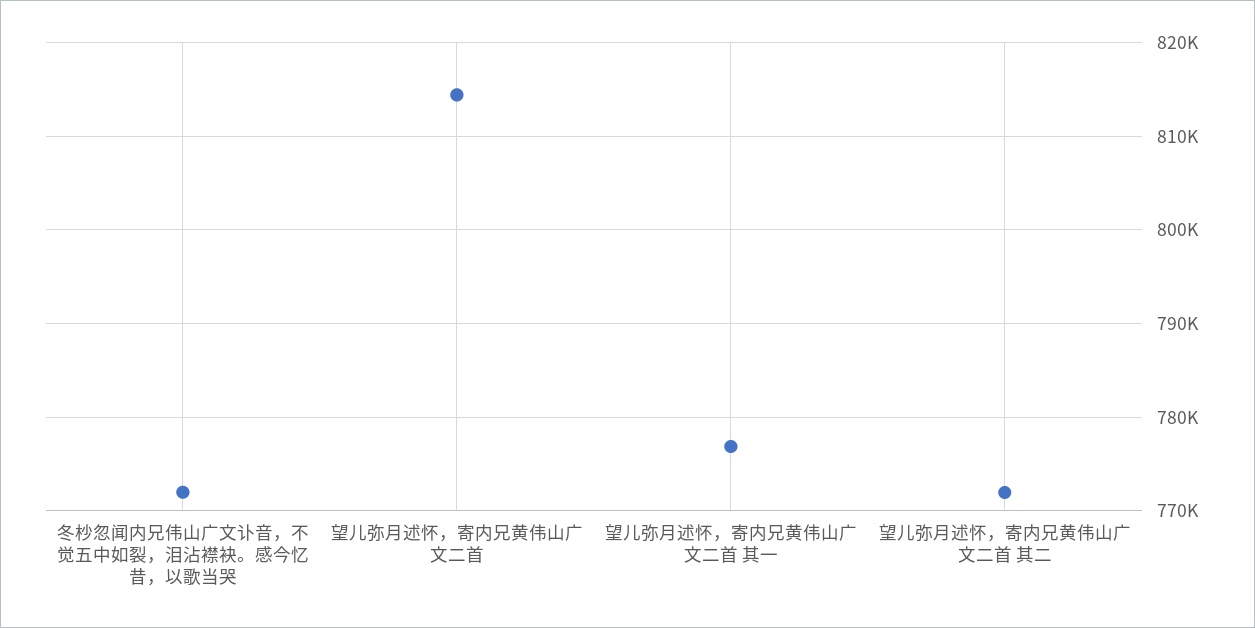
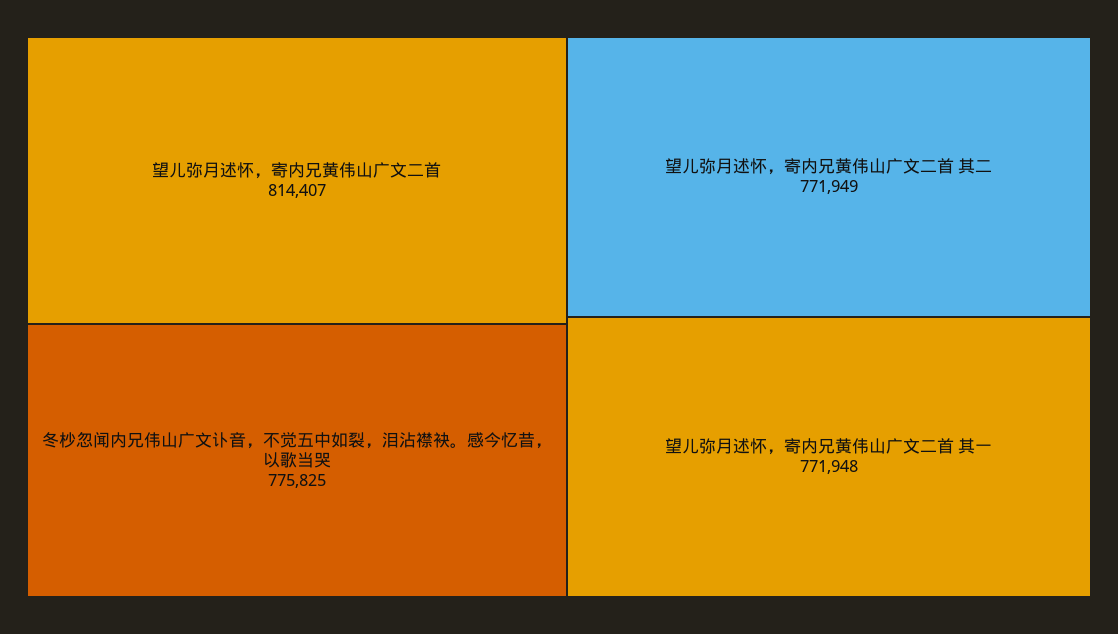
  {
-   "冬杪忽闻内兄伟山广文讣音，不觉五中如裂，泪沾襟袂。感今忆昔，以歌当哭": 772000,
+   "冬杪忽闻内兄伟山广文讣音，不觉五中如裂，泪沾襟袂。感今忆昔，以歌当哭": 775825,
    "望儿弥月述怀，寄内兄黄伟山广文二首": 814407,
-   "望儿弥月述怀，寄内兄黄伟山广文二首 其一": 777000,
+   "望儿弥月述怀，寄内兄黄伟山广文二首 其一": 771948,
    "望儿弥月述怀，寄内兄黄伟山广文二首 其二": 771949
  }

